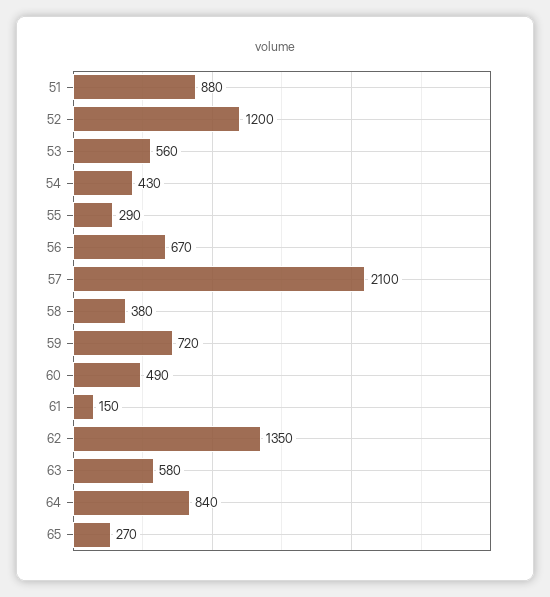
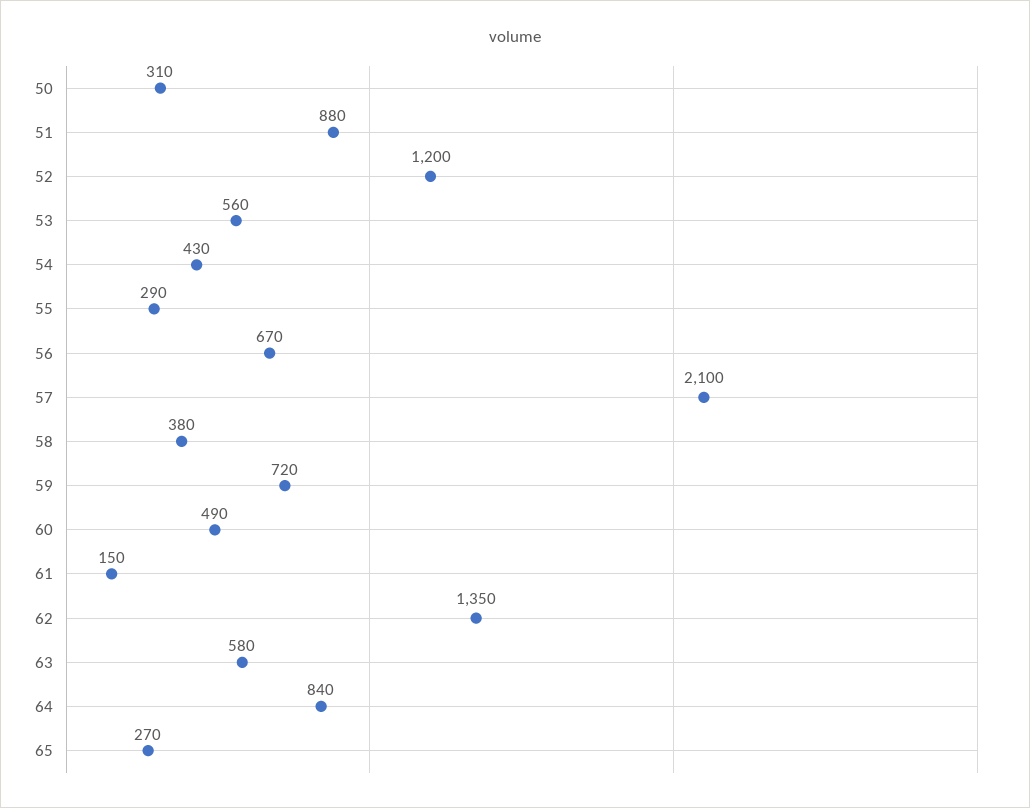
  {
    "51": 880,
    "52": 1200,
    "53": 560,
    "54": 430,
    "55": 290,
    "56": 670,
    "57": 2100,
    "58": 380,
    "59": 720,
    "60": 490,
    "61": 150,
    "62": 1350,
    "63": 580,
    "64": 840,
-   "65": 270
+   "65": 270,
+   "50": 310
  }

